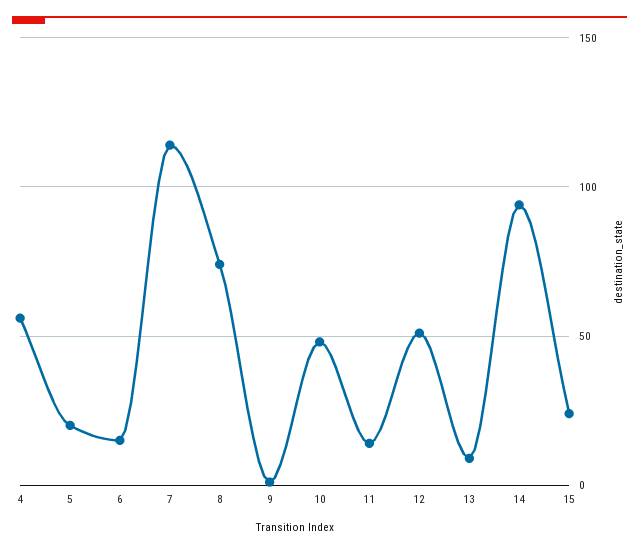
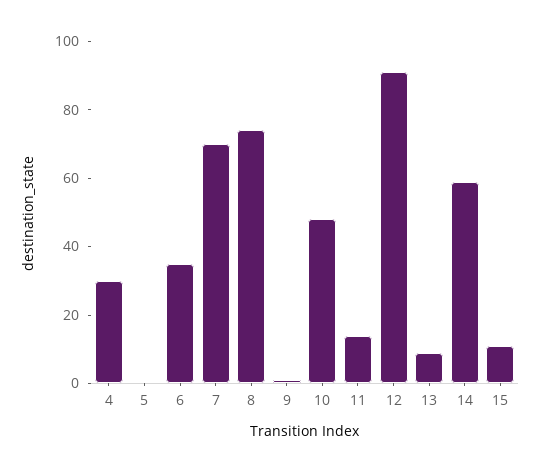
  {
-   "4": 55,
+   "4": 30,
-   "5": 20,
+   "5": 0,
-   "6": 15,
+   "6": 35,
-   "7": 115,
+   "7": 70,
    "8": 75,
    "9": 0,
    "10": 50,
    "11": 15,
-   "12": 50,
+   "12": 90,
    "13": 10,
-   "14": 95,
+   "14": 60,
-   "15": 25
+   "15": 10
  }

